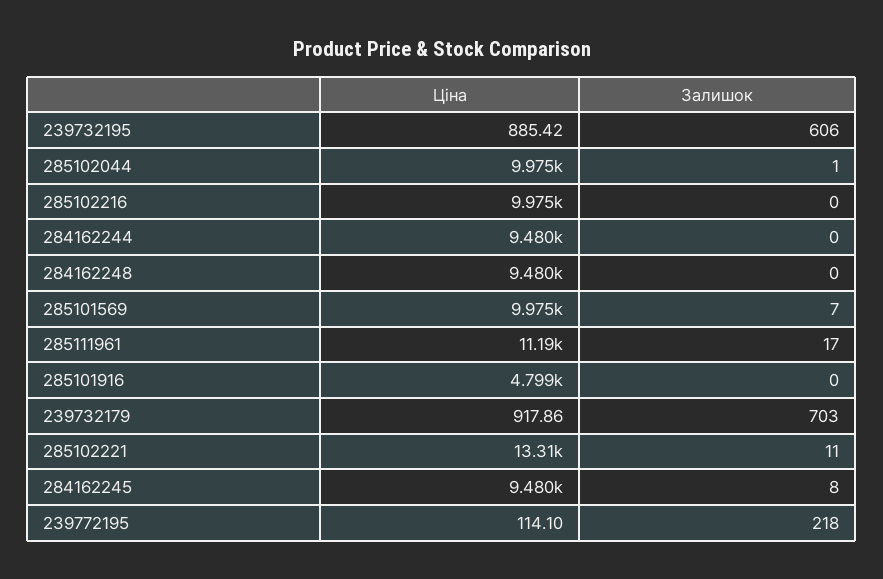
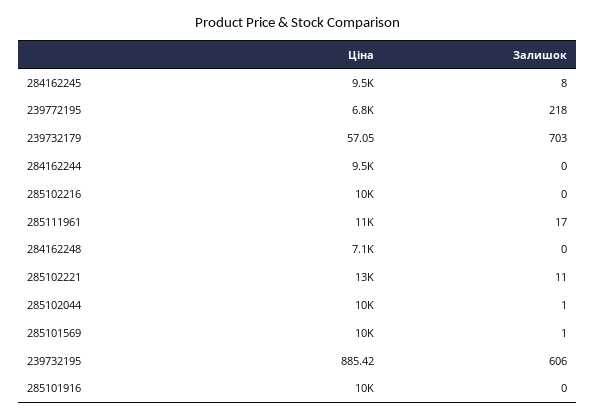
  {
    "Ціна": {
      "239732195": 885.42,
      "285102044": 9975,
      "285102216": 9975,
      "284162244": 9480,
-     "284162248": 9480,
+     "284162248": 7100,
      "285101569": 9975,
      "285111961": 11190,
-     "285101916": 4799,
+     "285101916": 10000,
-     "239732179": 917.86,
+     "239732179": 57.05,
      "285102221": 13310,
      "284162245": 9480,
-     "239772195": 114.1
+     "239772195": 6800
    },
    "Залишок": {
      "239732195": 606,
      "285102044": 1,
      "285102216": 0,
      "284162244": 0,
      "284162248": 0,
-     "285101569": 7,
+     "285101569": 1,
      "285111961": 17,
      "285101916": 0,
      "239732179": 703,
      "285102221": 11,
      "284162245": 8,
      "239772195": 218
    }
  }

